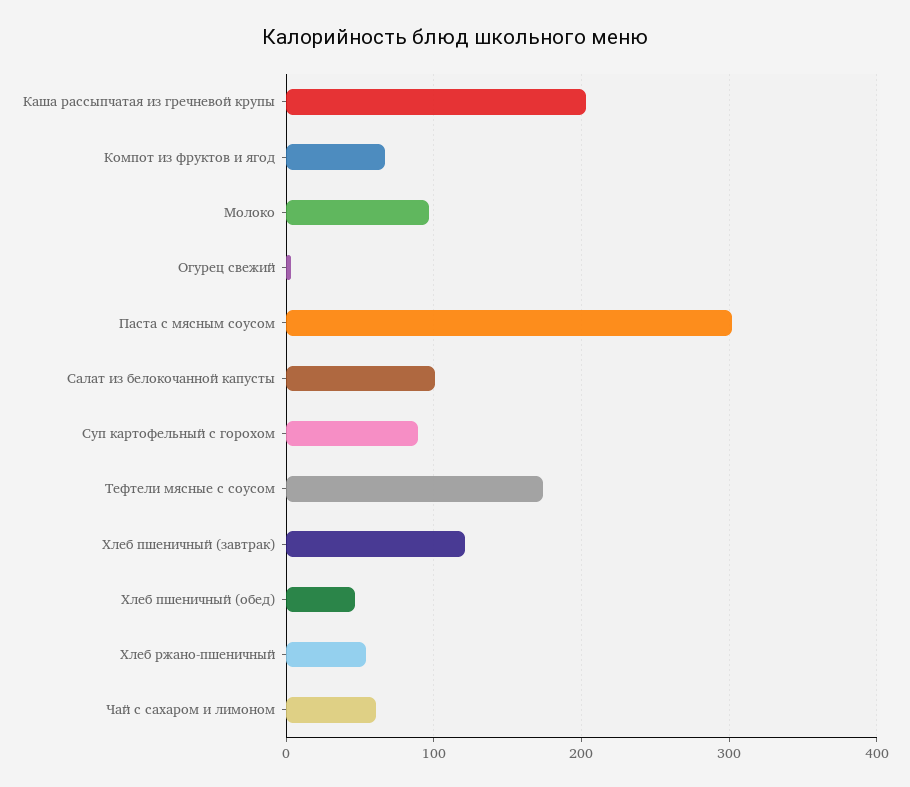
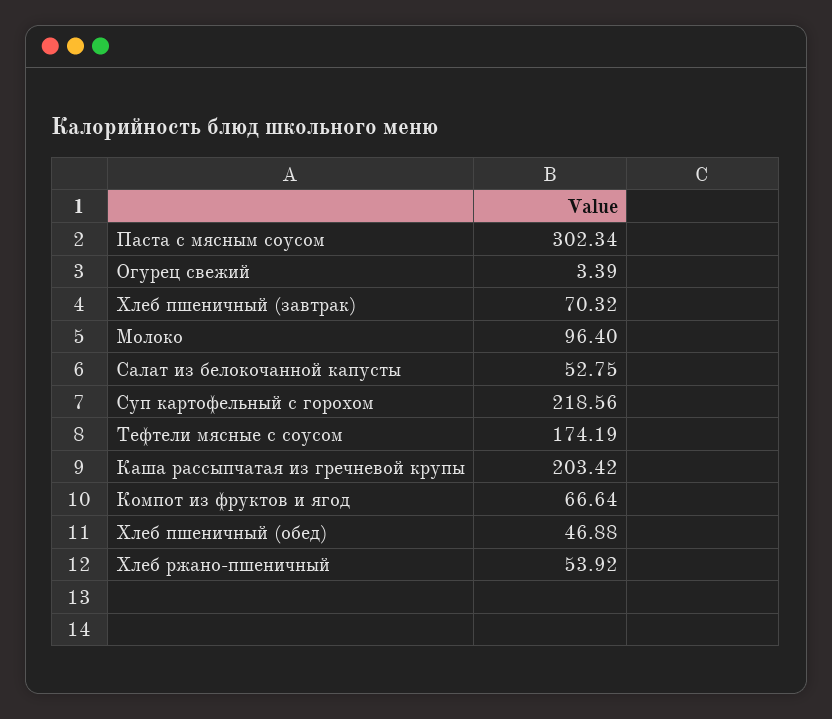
  {
    "Каша рассыпчатая из гречневой крупы": 203.42,
    "Компот из фруктов и ягод": 66.64,
    "Молоко": 96.4,
    "Огурец свежий": 3.39,
    "Паста с мясным соусом": 302.34,
-   "Салат из белокочанной капусты": 100,
+   "Салат из белокочанной капусты": 52.75,
-   "Суп картофельный с горохом": 90,
+   "Суп картофельный с горохом": 218.56,
    "Тефтели мясные с соусом": 174.19,
-   "Хлеб пшеничный (завтрак)": 120,
+   "Хлеб пшеничный (завтрак)": 70.32,
    "Хлеб пшеничный (обед)": 46.88,
-   "Хлеб ржано-пшеничный": 53.92,
+   "Хлеб ржано-пшеничный": 53.92
-   "Чай с сахаром и лимоном": 60
  }

